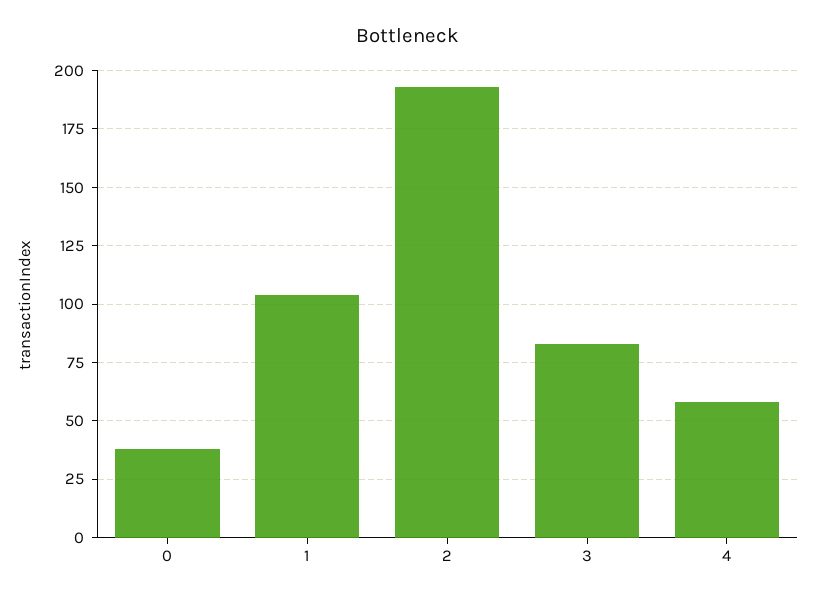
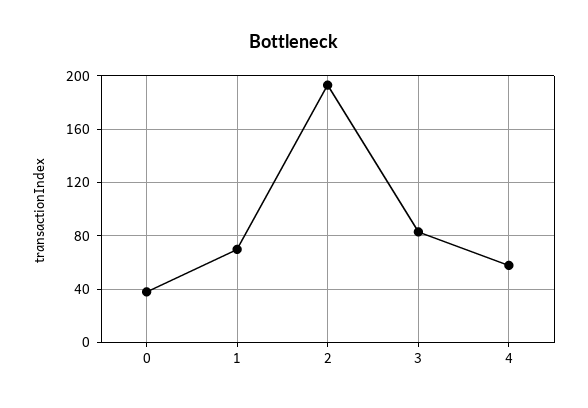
  {
    "0": 40,
-   "1": 105,
+   "1": 70,
    "2": 195,
    "3": 85,
    "4": 60
  }

